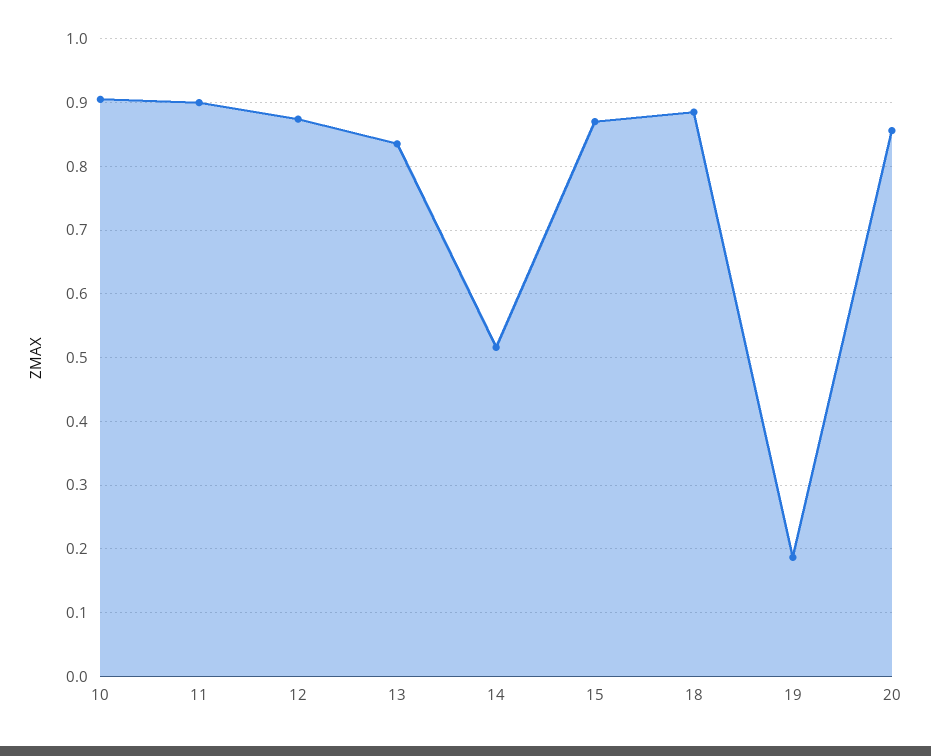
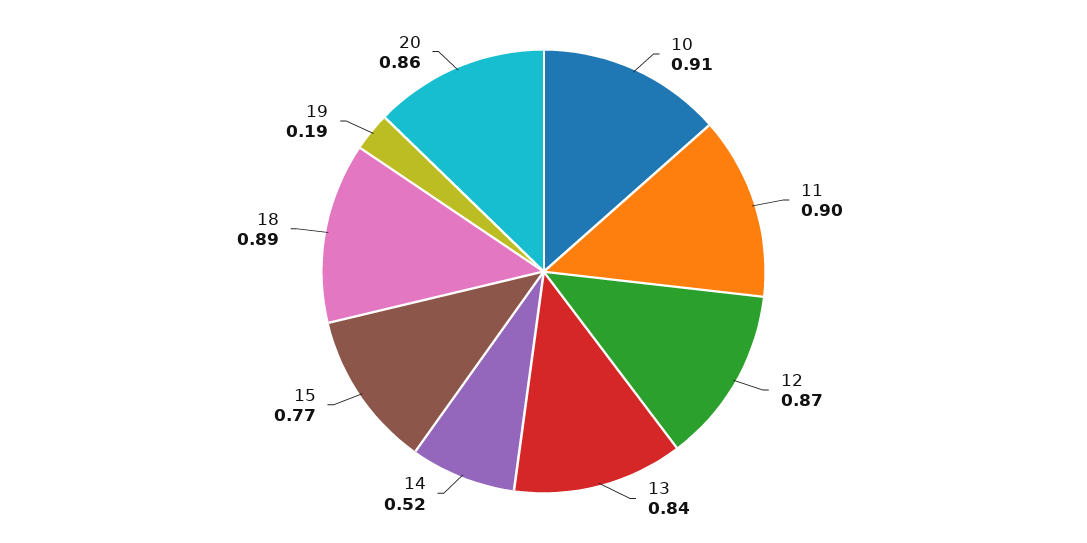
  {
    "10": 0.91,
    "11": 0.9,
    "12": 0.87,
    "13": 0.84,
    "14": 0.52,
-   "15": 0.87,
+   "15": 0.77,
    "18": 0.89,
    "19": 0.19,
    "20": 0.86
  }

